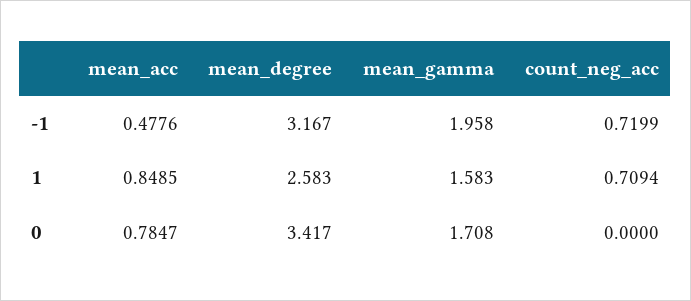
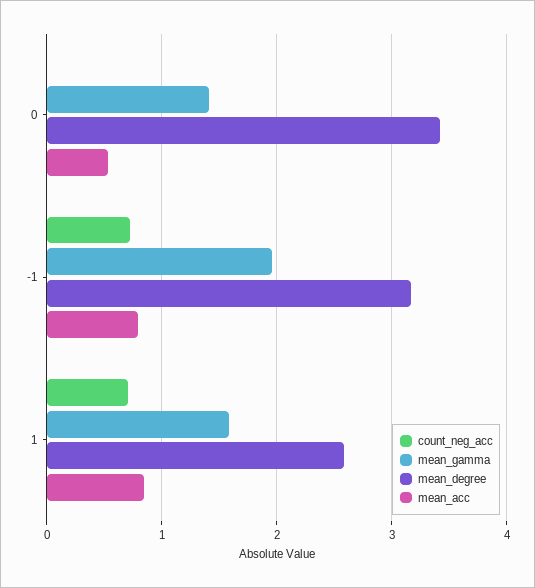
  {
    "mean_acc": {
-     "-1": 0.4776,
+     "-1": 0.8,
      "1": 0.8485,
-     "0": 0.7847
+     "0": 0.5
    },
    "mean_degree": {
      "-1": 3.167,
      "1": 2.583,
      "0": 3.417
    },
    "mean_gamma": {
      "-1": 1.958,
      "1": 1.583,
-     "0": 1.708
+     "0": 1.4
    },
    "count_neg_acc": {
      "-1": 0.7199,
      "1": 0.7094,
      "0": 0
    }
  }

